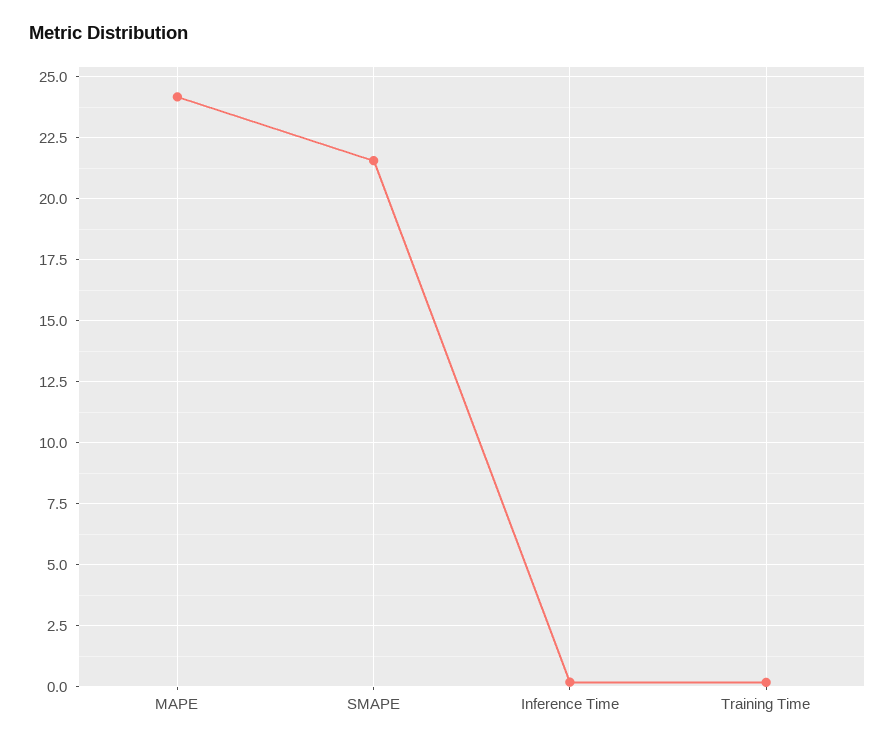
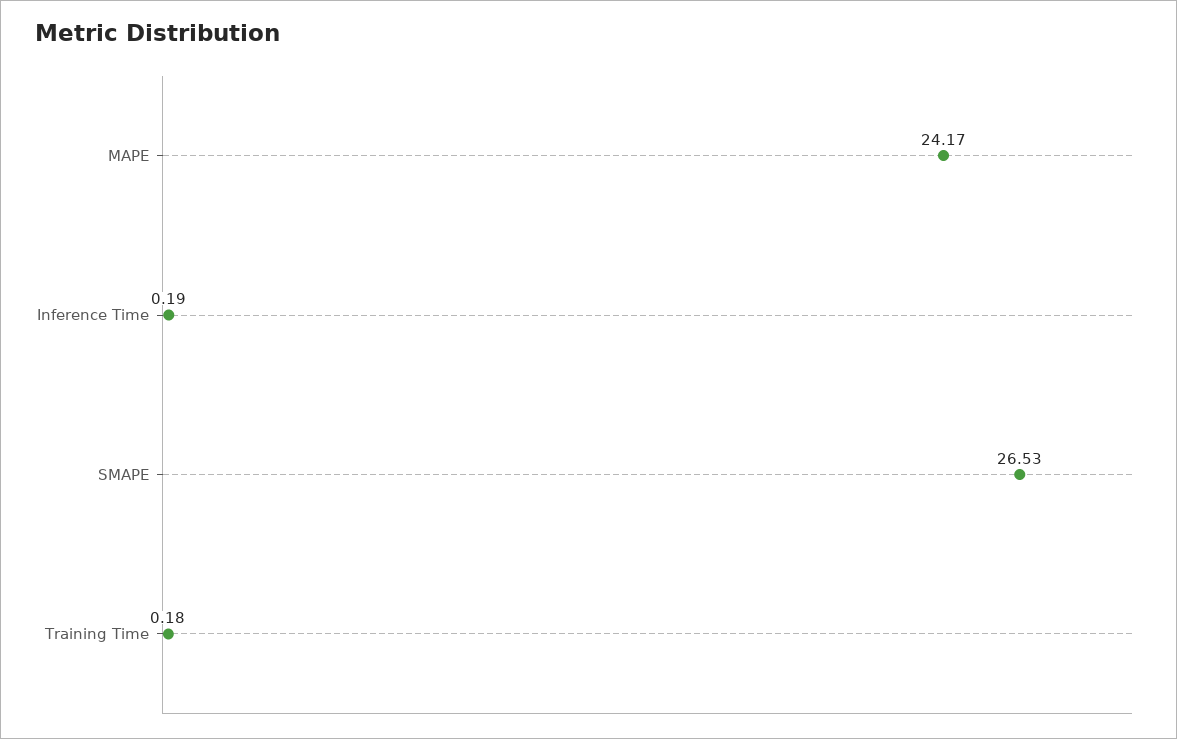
  {
    "MAPE": 24.17,
-   "SMAPE": 21.5,
+   "SMAPE": 26.53,
    "Inference Time": 0.19,
    "Training Time": 0.18
  }

